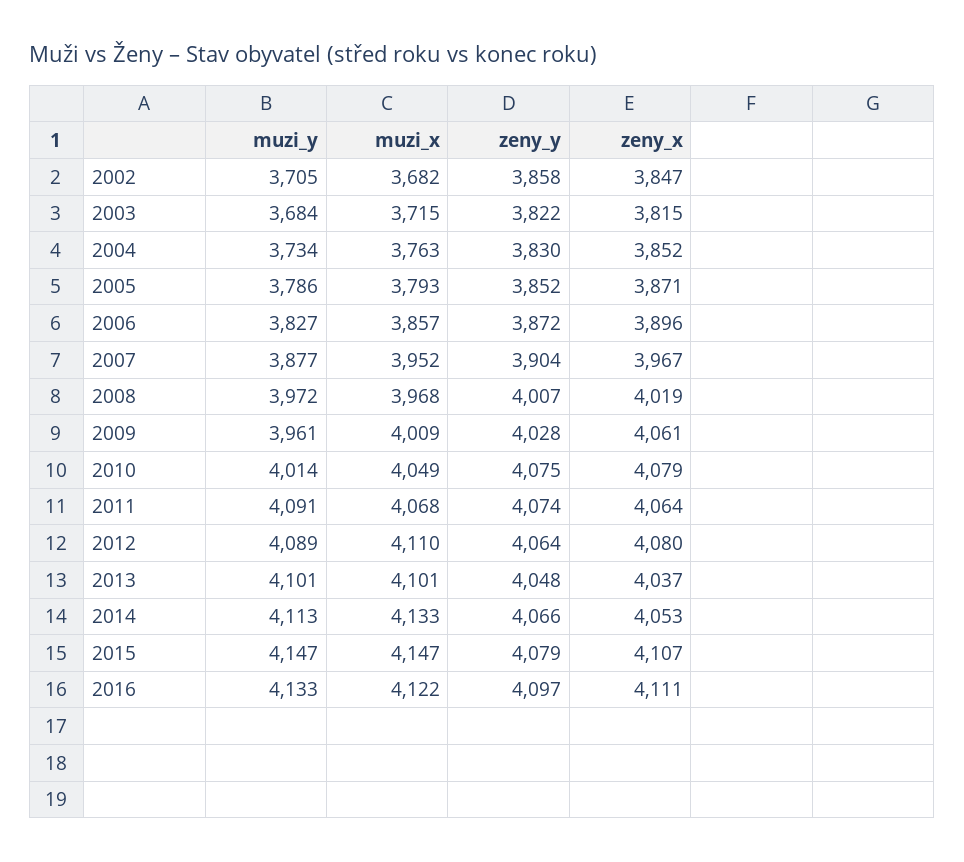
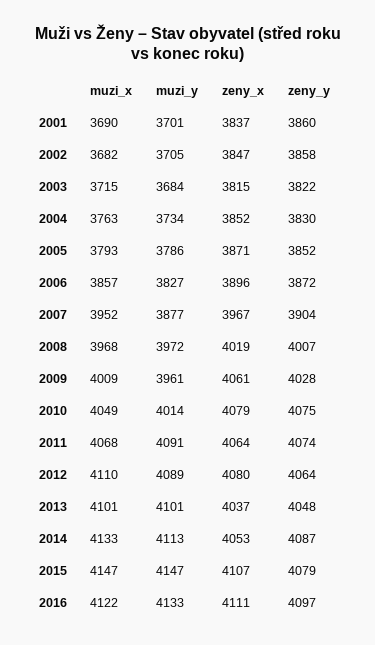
  {
    "muzi_y": {
      "2002": 3705,
      "2003": 3684,
      "2004": 3734,
      "2005": 3786,
      "2006": 3827,
      "2007": 3877,
      "2008": 3972,
      "2009": 3961,
      "2010": 4014,
      "2011": 4091,
      "2012": 4089,
      "2013": 4101,
      "2014": 4113,
      "2015": 4147,
-     "2016": 4133
+     "2016": 4133,
+     "2001": 3701
    },
    "muzi_x": {
      "2002": 3682,
      "2003": 3715,
      "2004": 3763,
      "2005": 3793,
      "2006": 3857,
      "2007": 3952,
      "2008": 3968,
      "2009": 4009,
      "2010": 4049,
      "2011": 4068,
      "2012": 4110,
      "2013": 4101,
      "2014": 4133,
      "2015": 4147,
-     "2016": 4122
+     "2016": 4122,
+     "2001": 3690
    },
    "zeny_y": {
      "2002": 3858,
      "2003": 3822,
      "2004": 3830,
      "2005": 3852,
      "2006": 3872,
      "2007": 3904,
      "2008": 4007,
      "2009": 4028,
      "2010": 4075,
      "2011": 4074,
      "2012": 4064,
      "2013": 4048,
-     "2014": 4066,
+     "2014": 4087,
      "2015": 4079,
-     "2016": 4097
+     "2016": 4097,
+     "2001": 3860
    },
    "zeny_x": {
      "2002": 3847,
      "2003": 3815,
      "2004": 3852,
      "2005": 3871,
      "2006": 3896,
      "2007": 3967,
      "2008": 4019,
      "2009": 4061,
      "2010": 4079,
      "2011": 4064,
      "2012": 4080,
      "2013": 4037,
      "2014": 4053,
      "2015": 4107,
-     "2016": 4111
+     "2016": 4111,
+     "2001": 3837
    }
  }

